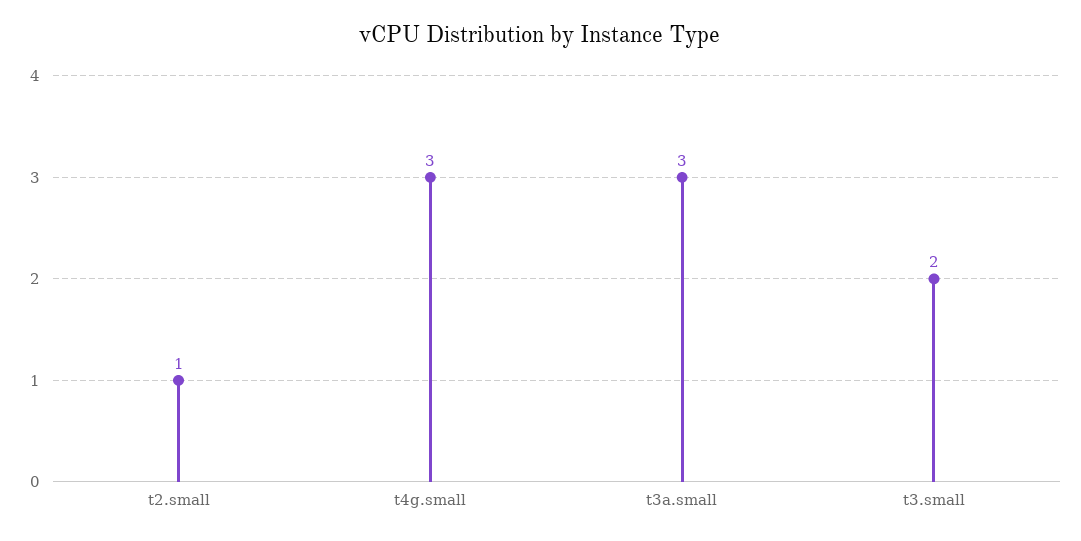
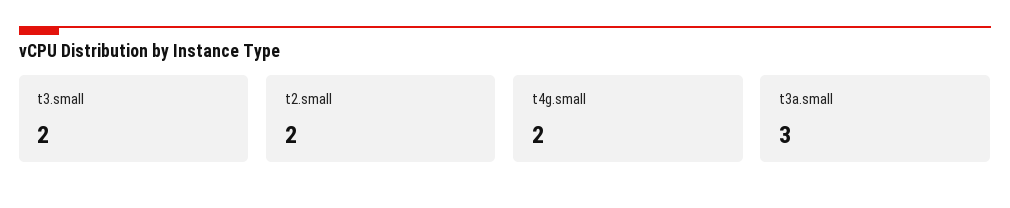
  {
-   "t2.small": 1,
+   "t2.small": 2,
-   "t4g.small": 3,
+   "t4g.small": 2,
    "t3a.small": 3,
    "t3.small": 2
  }

